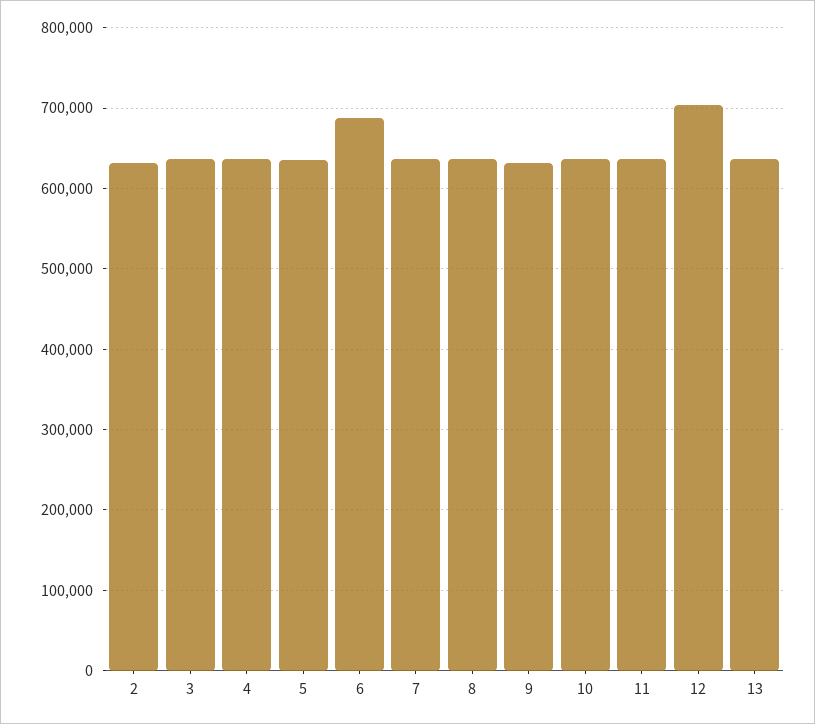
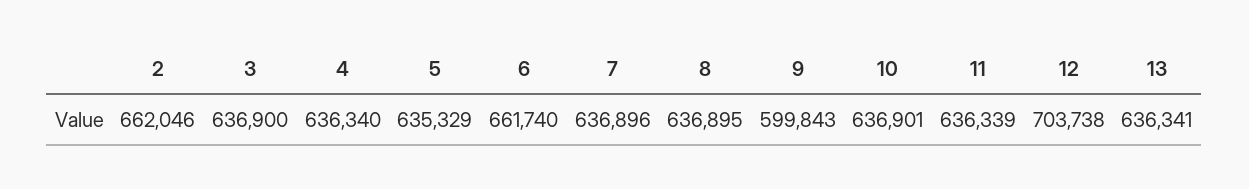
  {
-   "2": 630000,
+   "2": 662046,
    "3": 636900,
    "4": 636340,
    "5": 635329,
-   "6": 690000,
+   "6": 661740,
    "7": 636896,
    "8": 636895,
-   "9": 630000,
+   "9": 599843,
    "10": 636901,
    "11": 636339,
    "12": 703738,
    "13": 636341
  }

